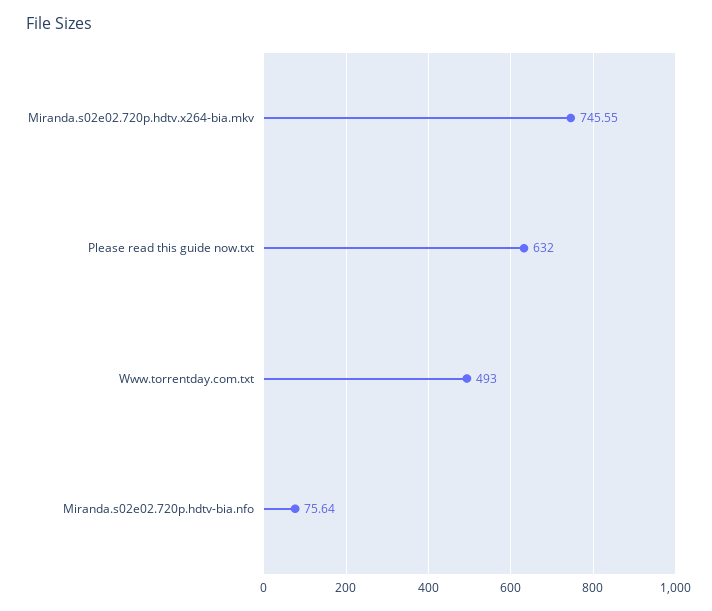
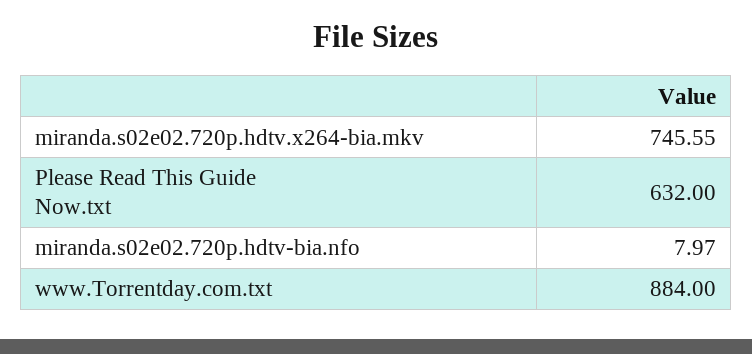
  {
    "Miranda.s02e02.720p.hdtv.x264-bia.mkv": 745.55,
    "Please read this guide now.txt": 632,
-   "Www.torrentday.com.txt": 493,
+   "Www.torrentday.com.txt": 884,
-   "Miranda.s02e02.720p.hdtv-bia.nfo": 75.64
+   "Miranda.s02e02.720p.hdtv-bia.nfo": 7.97
  }

